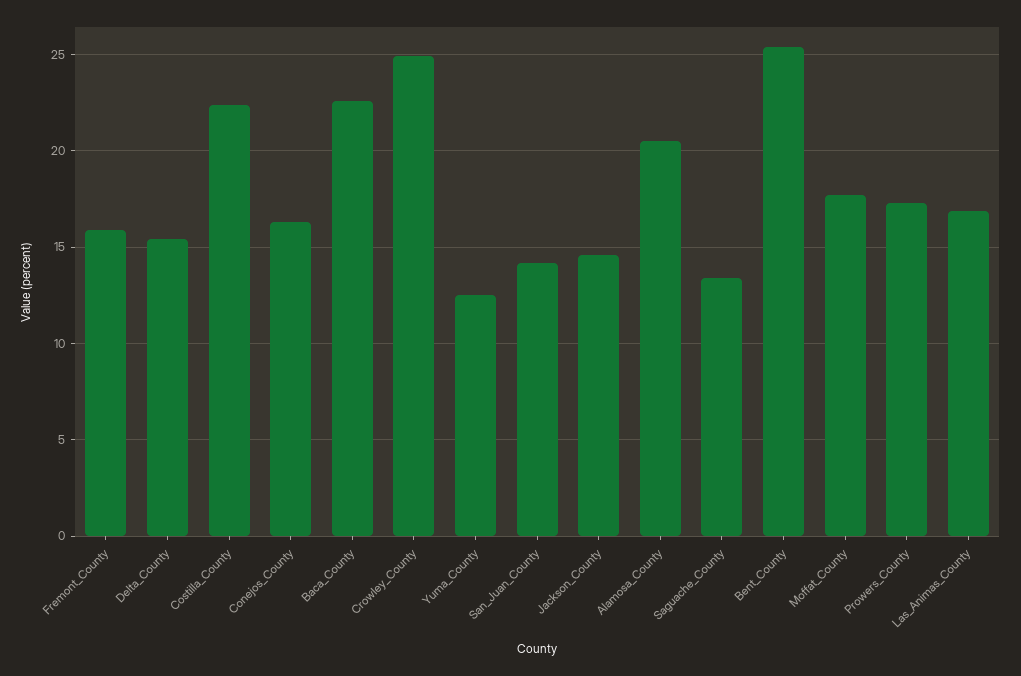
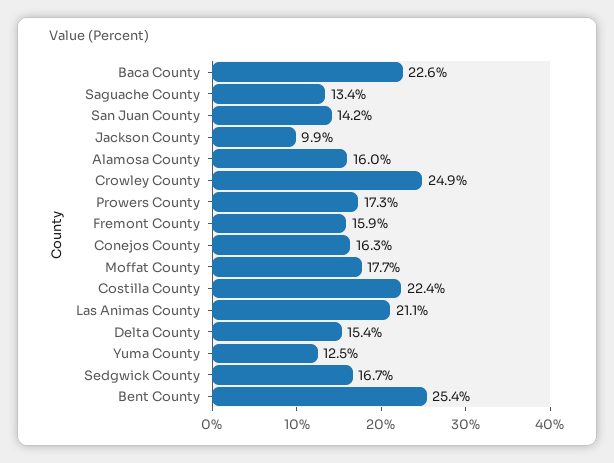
  {
    "Fremont_County": 15.9,
    "Delta_County": 15.4,
    "Costilla_County": 22.4,
    "Conejos_County": 16.3,
    "Baca_County": 22.6,
    "Crowley_County": 24.9,
    "Yuma_County": 12.5,
    "San_Juan_County": 14.2,
-   "Jackson_County": 14.5,
+   "Jackson_County": 9.9,
-   "Alamosa_County": 20.5,
+   "Alamosa_County": 16,
    "Saguache_County": 13.4,
    "Bent_County": 25.4,
    "Moffat_County": 17.7,
    "Prowers_County": 17.3,
-   "Las_Animas_County": 17
+   "Las_Animas_County": 21.1,
+   "Sedgwick County": 16.7
  }

